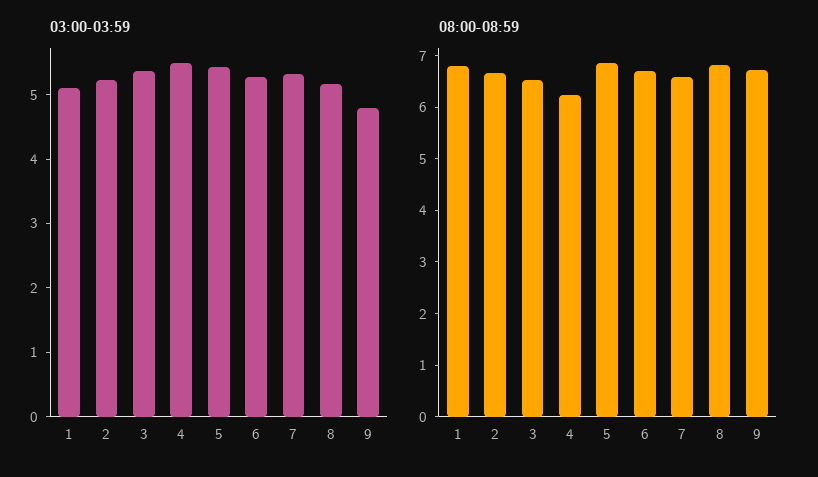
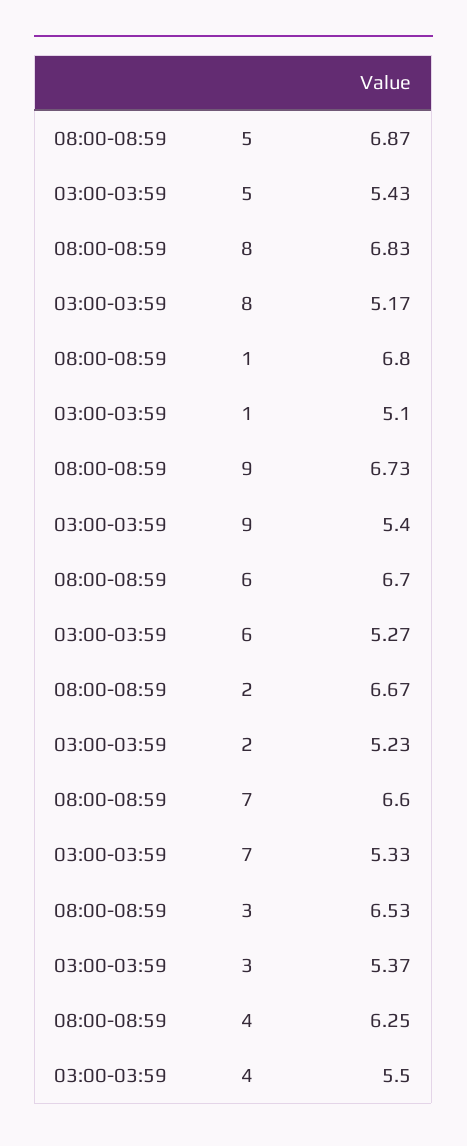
  {
    "03:00-03:59": {
      "1": 5.1,
      "2": 5.23,
      "3": 5.37,
      "4": 5.5,
      "5": 5.43,
      "6": 5.27,
      "7": 5.33,
      "8": 5.17,
-     "9": 4.8
+     "9": 5.4
    },
    "08:00-08:59": {
      "1": 6.8,
      "2": 6.67,
      "3": 6.53,
      "4": 6.25,
      "5": 6.87,
      "6": 6.7,
      "7": 6.6,
      "8": 6.83,
      "9": 6.73
    }
  }

